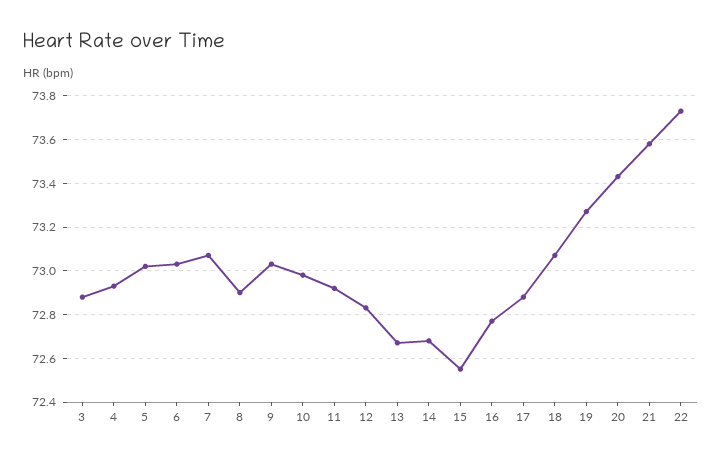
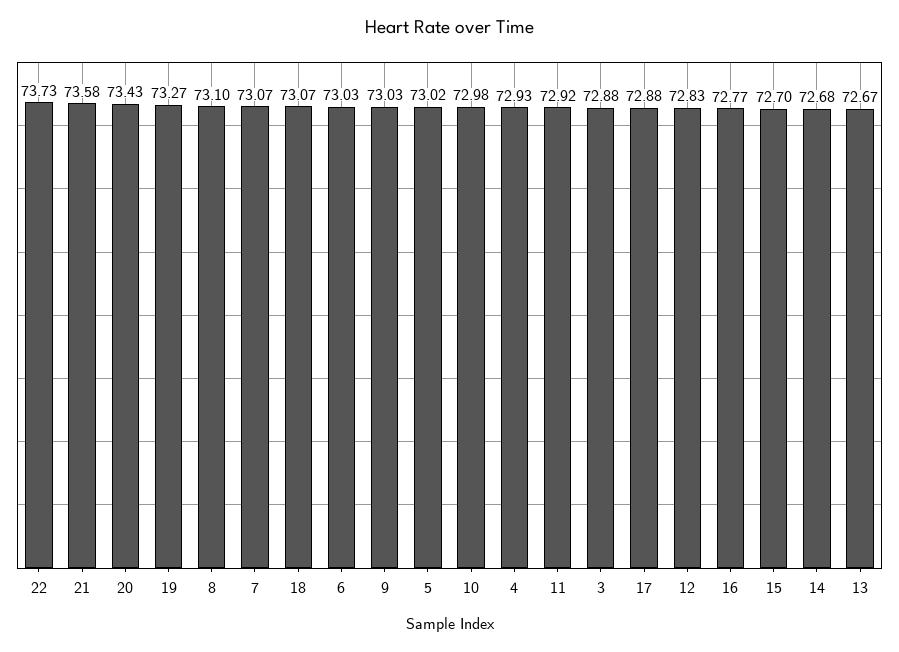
  {
    "3": 72.88,
    "4": 72.93,
    "5": 73.02,
    "6": 73.03,
    "7": 73.07,
-   "8": 72.9,
+   "8": 73.1,
    "9": 73.03,
    "10": 72.98,
    "11": 72.92,
    "12": 72.83,
    "13": 72.67,
    "14": 72.68,
-   "15": 72.55,
+   "15": 72.7,
    "16": 72.77,
    "17": 72.88,
    "18": 73.07,
    "19": 73.27,
    "20": 73.43,
    "21": 73.58,
    "22": 73.73
  }

